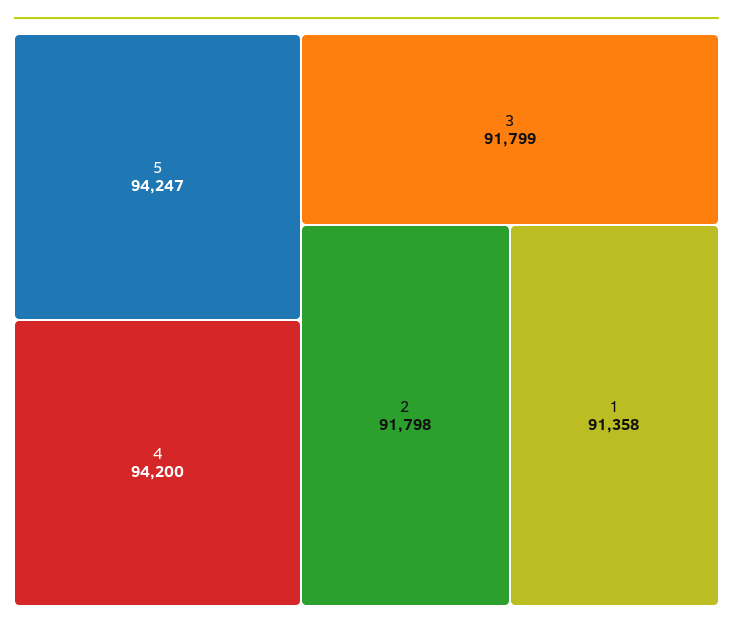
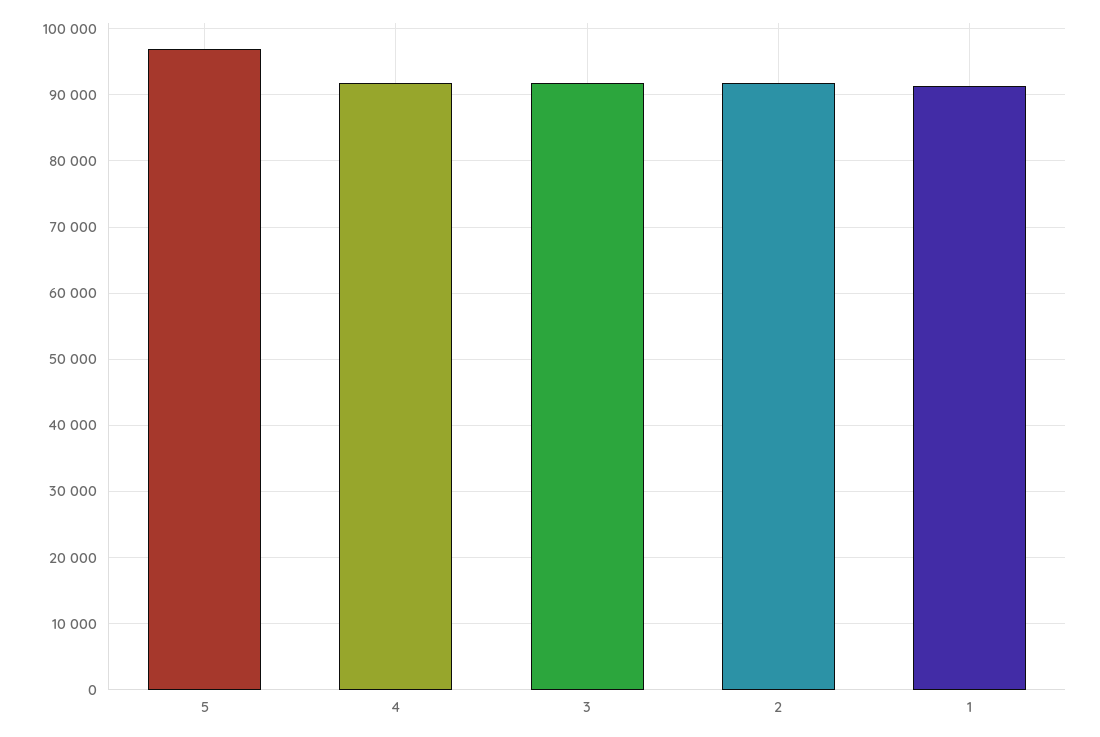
  {
-   "5": 94247,
+   "5": 97000,
-   "4": 94200,
+   "4": 92000,
    "3": 91799,
    "2": 91798,
    "1": 91358
  }

